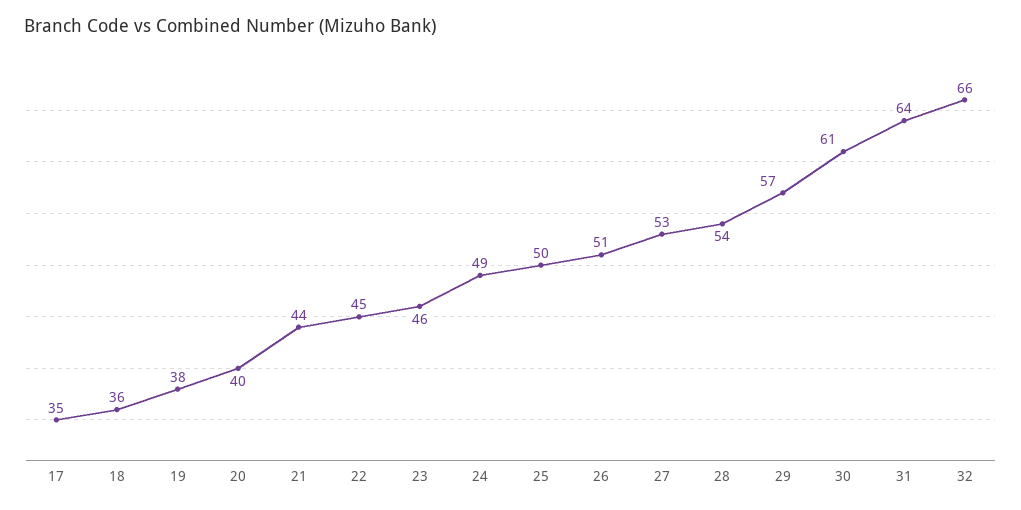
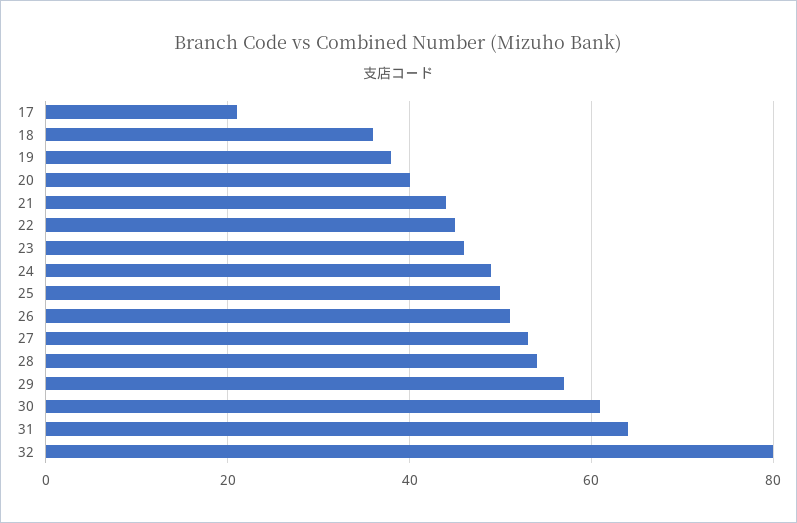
  {
-   "17": 35,
+   "17": 20,
    "18": 36,
    "19": 38,
    "20": 40,
    "21": 44,
    "22": 45,
    "23": 46,
    "24": 49,
    "25": 50,
    "26": 51,
    "27": 53,
    "28": 54,
    "29": 57,
    "30": 61,
    "31": 64,
-   "32": 66
+   "32": 80
  }

